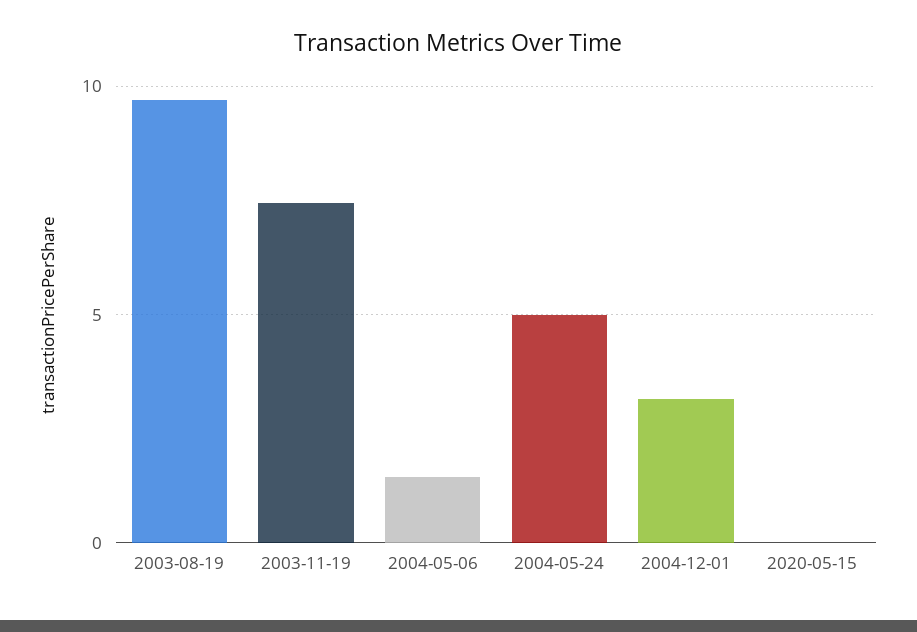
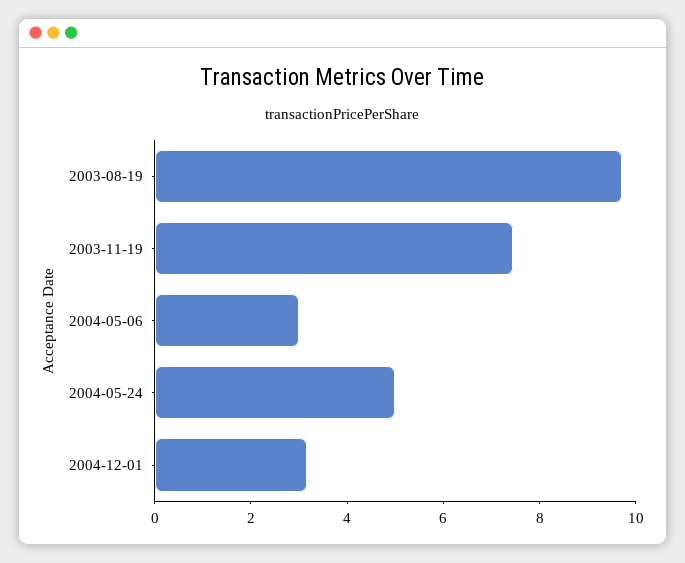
  {
    "2003-08-19": 9.5,
    "2003-11-19": 7.5,
-   "2004-05-06": 1.5,
+   "2004-05-06": 3,
    "2004-05-24": 5,
-   "2004-12-01": 3,
+   "2004-12-01": 3
-   "2020-05-15": 0
  }

